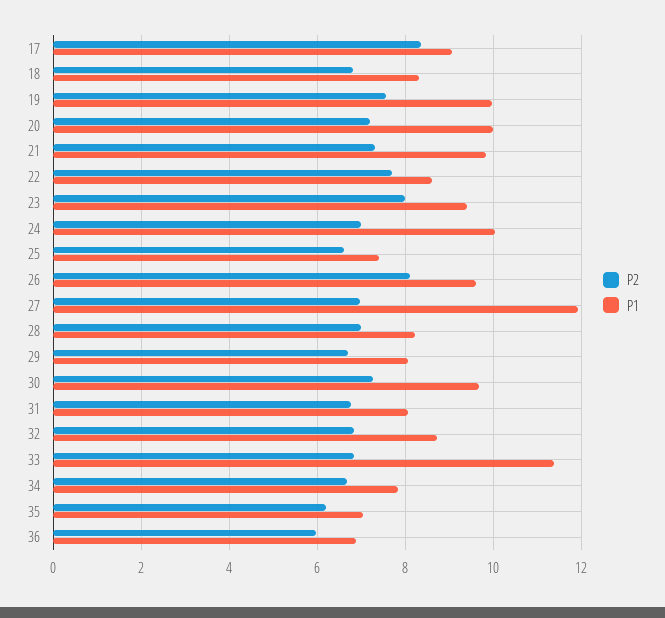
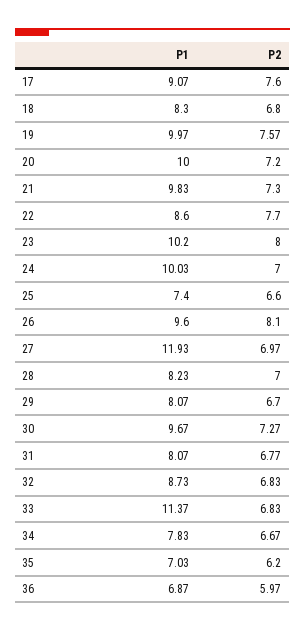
  {
    "P2": {
-     "17": 8.4,
+     "17": 7.6,
      "18": 6.8,
      "19": 7.57,
      "20": 7.2,
      "21": 7.3,
      "22": 7.7,
      "23": 8,
      "24": 7,
      "25": 6.6,
      "26": 8.1,
      "27": 6.97,
      "28": 7,
      "29": 6.7,
      "30": 7.27,
      "31": 6.77,
      "32": 6.83,
      "33": 6.83,
      "34": 6.67,
      "35": 6.2,
      "36": 5.97
    },
    "P1": {
      "17": 9.07,
      "18": 8.3,
      "19": 9.97,
      "20": 10,
      "21": 9.83,
      "22": 8.6,
-     "23": 9.4,
+     "23": 10.2,
      "24": 10.03,
      "25": 7.4,
      "26": 9.6,
      "27": 11.93,
      "28": 8.23,
      "29": 8.07,
      "30": 9.67,
      "31": 8.07,
      "32": 8.73,
      "33": 11.37,
      "34": 7.83,
      "35": 7.03,
      "36": 6.87
    }
  }

